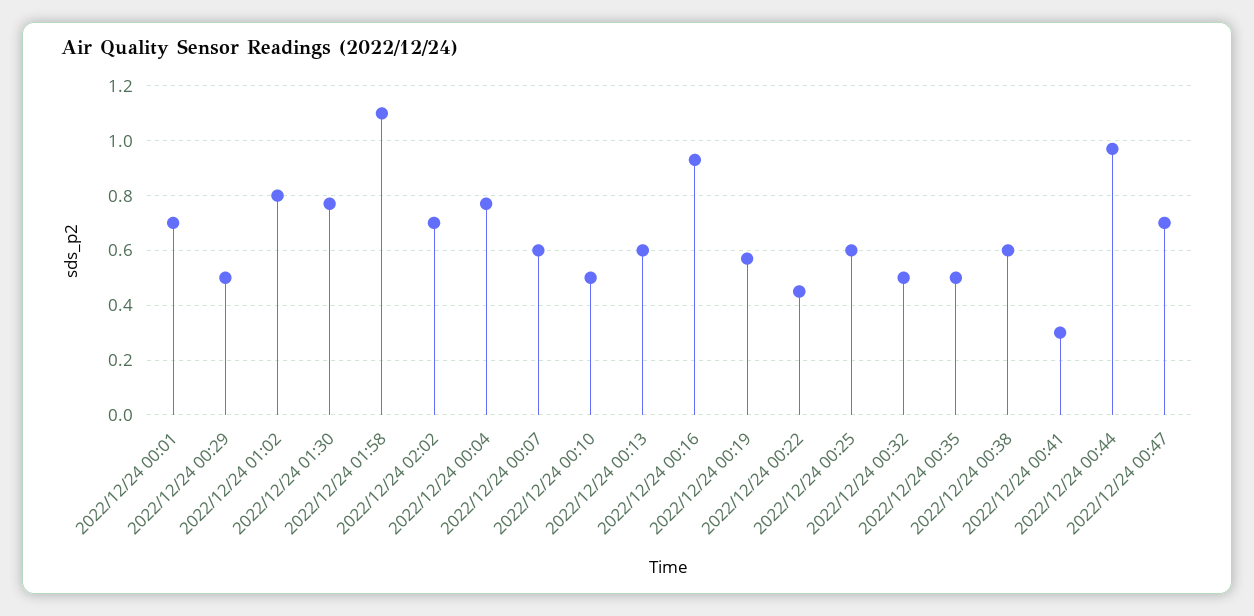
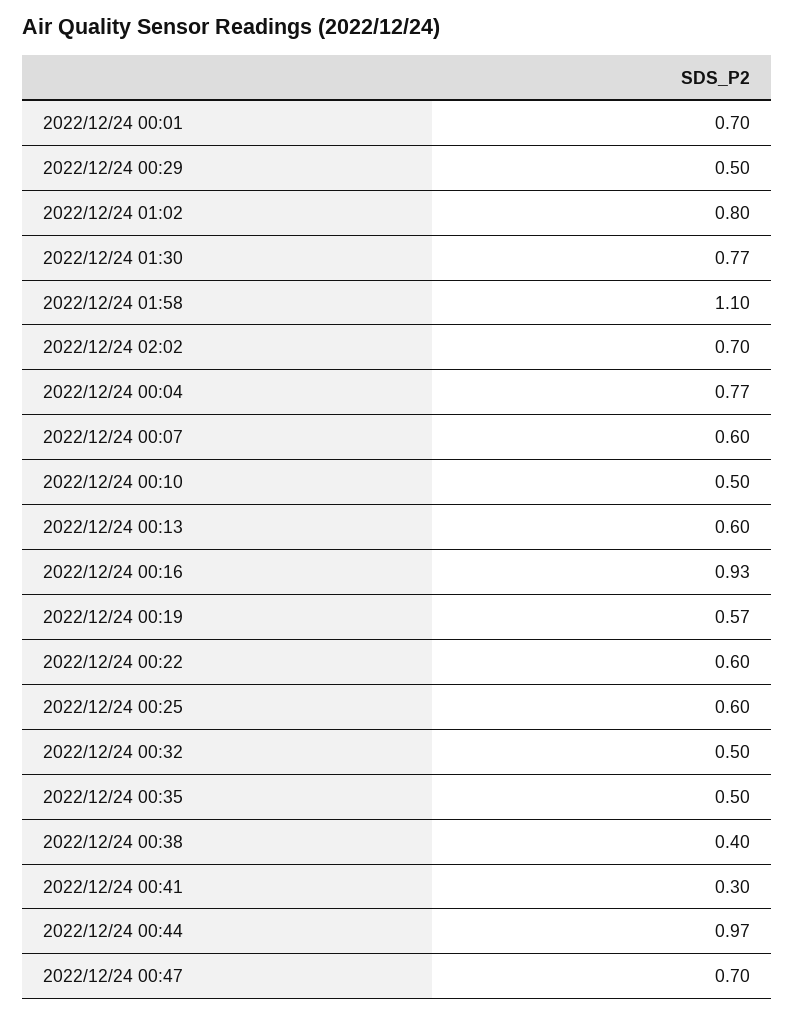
  {
    "2022/12/24 00:01": 0.7,
    "2022/12/24 00:29": 0.5,
    "2022/12/24 01:02": 0.8,
    "2022/12/24 01:30": 0.77,
    "2022/12/24 01:58": 1.1,
    "2022/12/24 02:02": 0.7,
    "2022/12/24 00:04": 0.77,
    "2022/12/24 00:07": 0.6,
    "2022/12/24 00:10": 0.5,
    "2022/12/24 00:13": 0.6,
    "2022/12/24 00:16": 0.93,
    "2022/12/24 00:19": 0.57,
-   "2022/12/24 00:22": 0.45,
+   "2022/12/24 00:22": 0.6,
    "2022/12/24 00:25": 0.6,
    "2022/12/24 00:32": 0.5,
    "2022/12/24 00:35": 0.5,
-   "2022/12/24 00:38": 0.6,
+   "2022/12/24 00:38": 0.4,
    "2022/12/24 00:41": 0.3,
    "2022/12/24 00:44": 0.97,
    "2022/12/24 00:47": 0.7
  }

